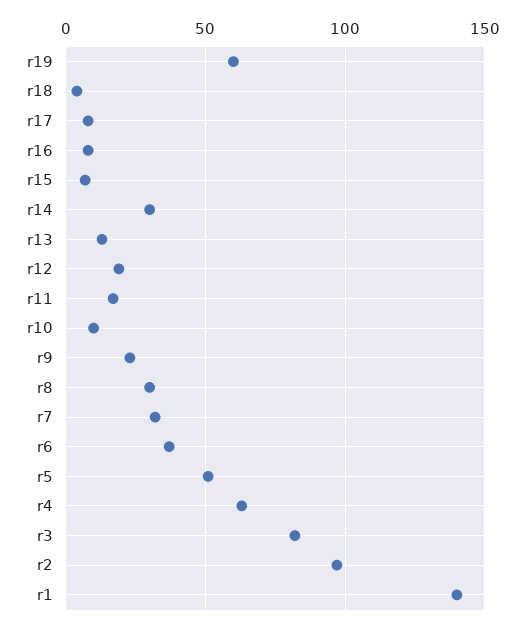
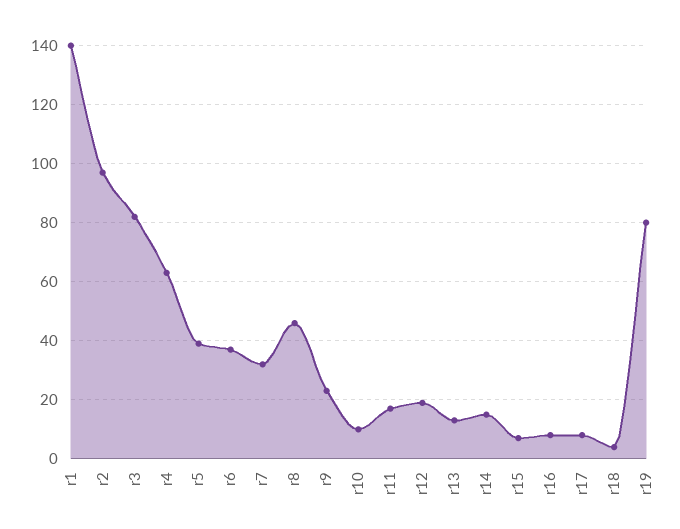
  {
-   "r19": 60,
+   "r19": 80,
    "r18": 5,
    "r17": 10,
    "r16": 10,
    "r15": 5,
-   "r14": 30,
+   "r14": 15,
    "r13": 15,
    "r12": 20,
    "r11": 15,
    "r10": 10,
    "r9": 25,
-   "r8": 30,
+   "r8": 45,
    "r7": 30,
    "r6": 35,
-   "r5": 50,
+   "r5": 40,
    "r4": 65,
    "r3": 80,
    "r2": 95,
    "r1": 140
  }

